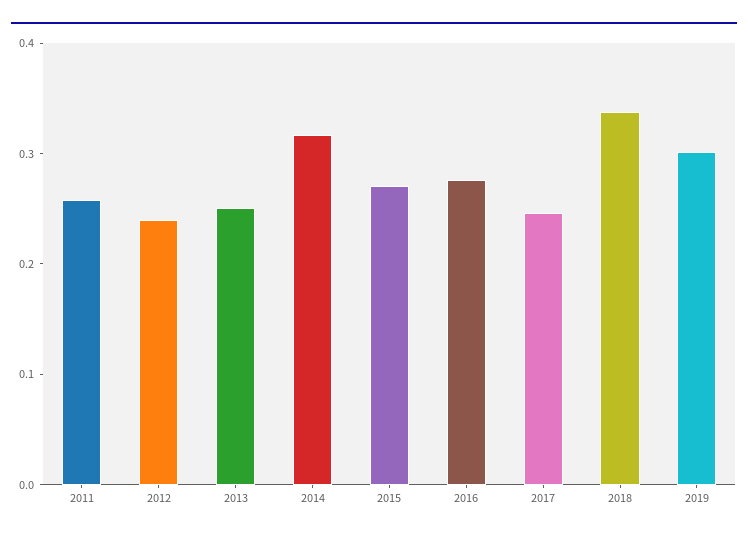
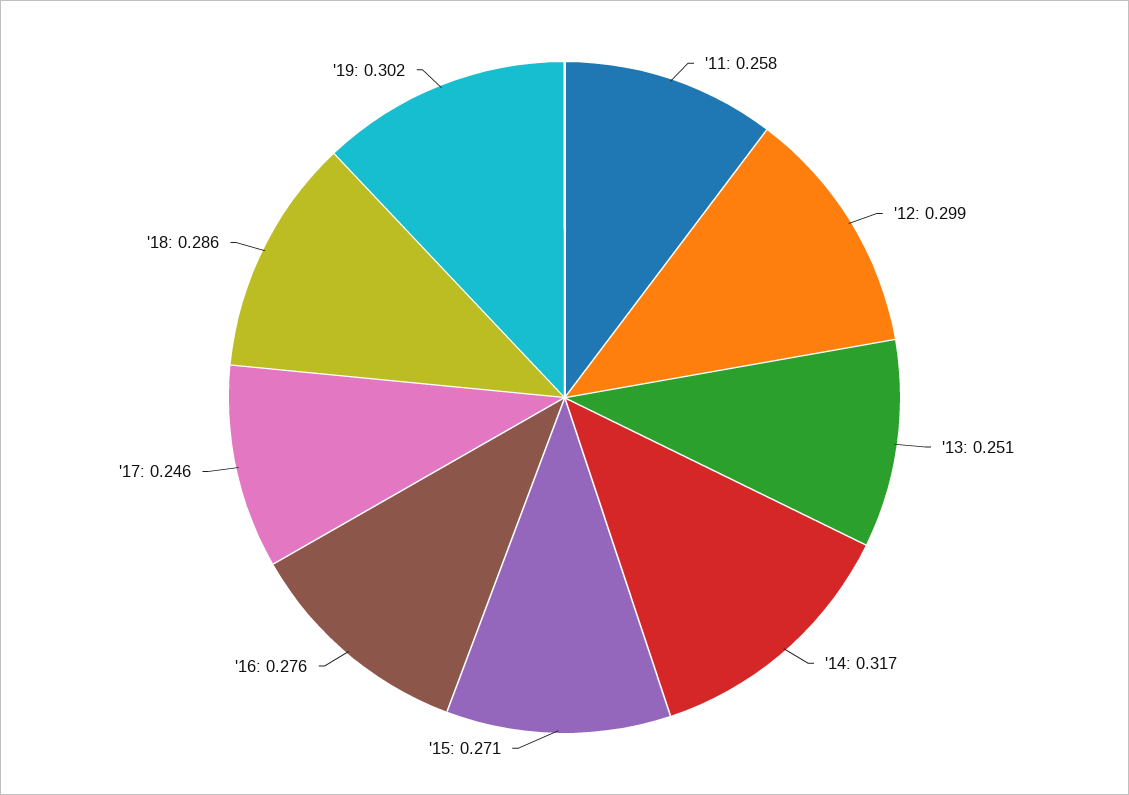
  {
    "2011": 0.258,
-   "2012": 0.24,
+   "2012": 0.299,
    "2013": 0.251,
    "2014": 0.317,
    "2015": 0.271,
    "2016": 0.276,
    "2017": 0.246,
-   "2018": 0.34,
+   "2018": 0.286,
    "2019": 0.302
  }

